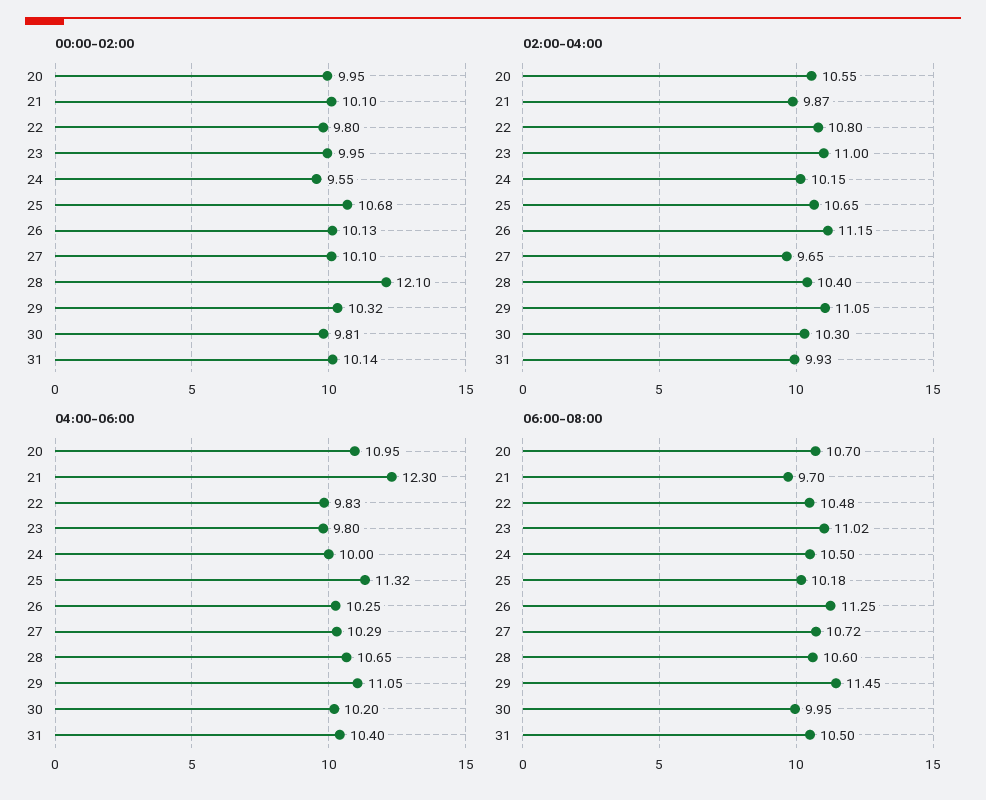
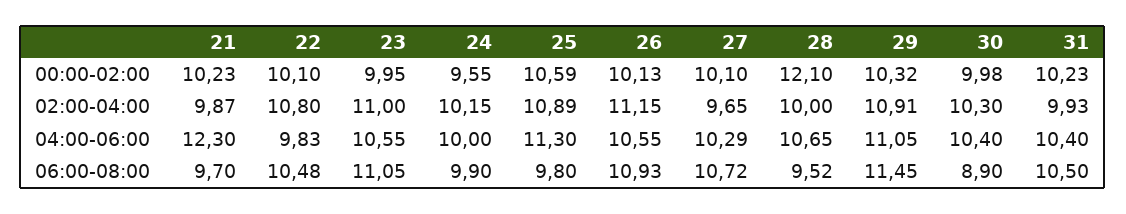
  {
    "00:00-02:00": {
-     "20": 9.95,
-     "21": 10.1,
+     "21": 10.23,
-     "22": 9.8,
+     "22": 10.1,
      "23": 9.95,
      "24": 9.55,
-     "25": 10.68,
+     "25": 10.59,
      "26": 10.13,
      "27": 10.1,
      "28": 12.1,
      "29": 10.32,
-     "30": 9.81,
+     "30": 9.98,
-     "31": 10.14
+     "31": 10.23
    },
    "02:00-04:00": {
-     "20": 10.55,
      "21": 9.87,
      "22": 10.8,
      "23": 11,
      "24": 10.15,
-     "25": 10.65,
+     "25": 10.89,
      "26": 11.15,
      "27": 9.65,
-     "28": 10.4,
+     "28": 10,
-     "29": 11.05,
+     "29": 10.91,
      "30": 10.3,
      "31": 9.93
    },
    "04:00-06:00": {
-     "20": 10.95,
      "21": 12.3,
      "22": 9.83,
-     "23": 9.8,
+     "23": 10.55,
      "24": 10,
-     "25": 11.32,
+     "25": 11.3,
-     "26": 10.25,
+     "26": 10.55,
      "27": 10.29,
      "28": 10.65,
      "29": 11.05,
-     "30": 10.2,
+     "30": 10.4,
      "31": 10.4
    },
    "06:00-08:00": {
-     "20": 10.7,
      "21": 9.7,
      "22": 10.48,
-     "23": 11.02,
+     "23": 11.05,
-     "24": 10.5,
+     "24": 9.9,
-     "25": 10.18,
+     "25": 9.8,
-     "26": 11.25,
+     "26": 10.93,
      "27": 10.72,
-     "28": 10.6,
+     "28": 9.52,
      "29": 11.45,
-     "30": 9.95,
+     "30": 8.9,
      "31": 10.5
    }
  }

